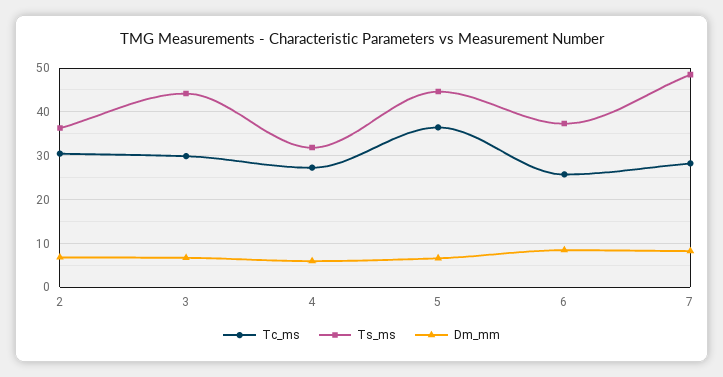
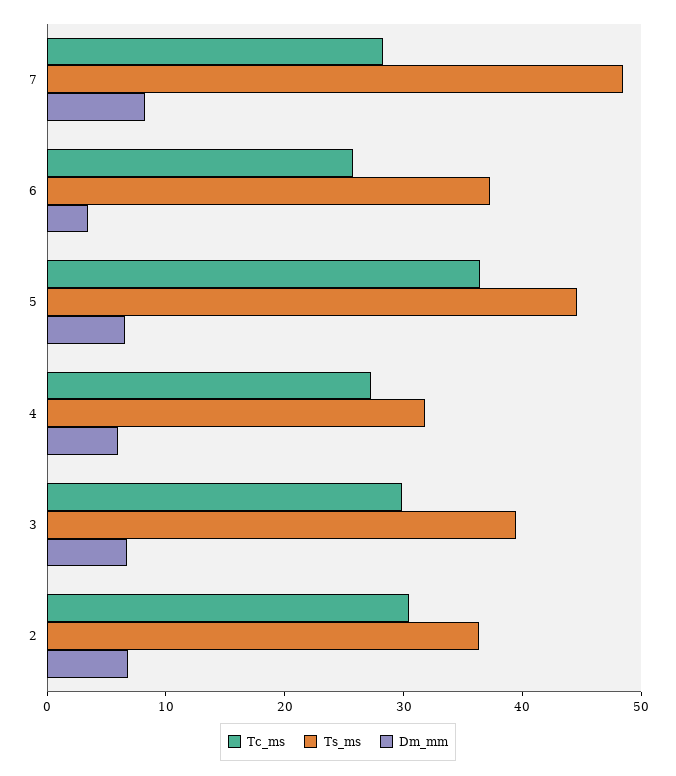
  {
    "Tc_ms": {
      "2": 30,
      "3": 30,
      "4": 28,
      "5": 36,
      "6": 26,
      "7": 28
    },
    "Ts_ms": {
      "2": 36,
-     "3": 44,
+     "3": 40,
      "4": 32,
      "5": 44,
      "6": 38,
      "7": 48
    },
    "Dm_mm": {
      "2": 6,
      "3": 6,
      "4": 6,
      "5": 6,
-     "6": 8,
+     "6": 4,
      "7": 8
    }
  }

